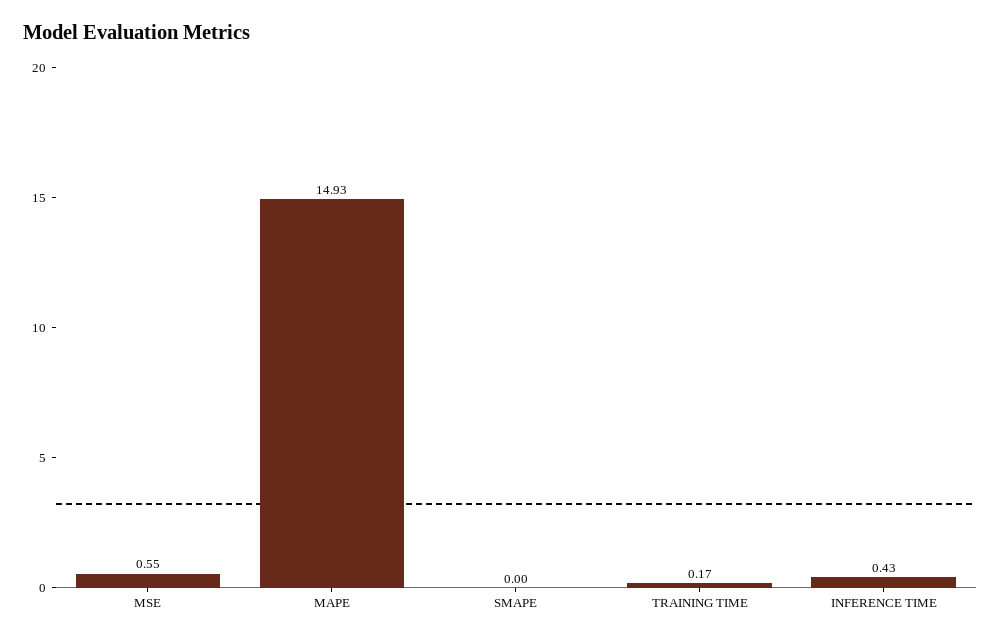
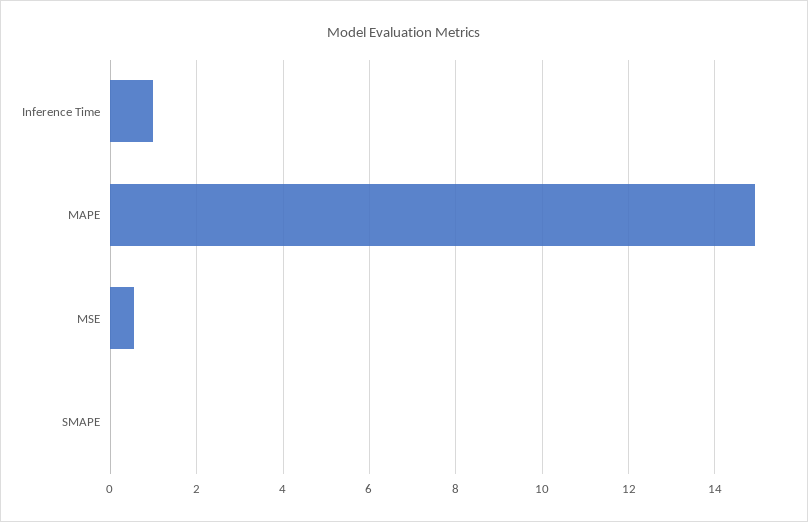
  {
    "MSE": 0.55,
    "MAPE": 14.93,
    "SMAPE": 0,
-   "TRAINING TIME": 0.17,
-   "INFERENCE TIME": 0.43
+   "INFERENCE TIME": 1
  }

